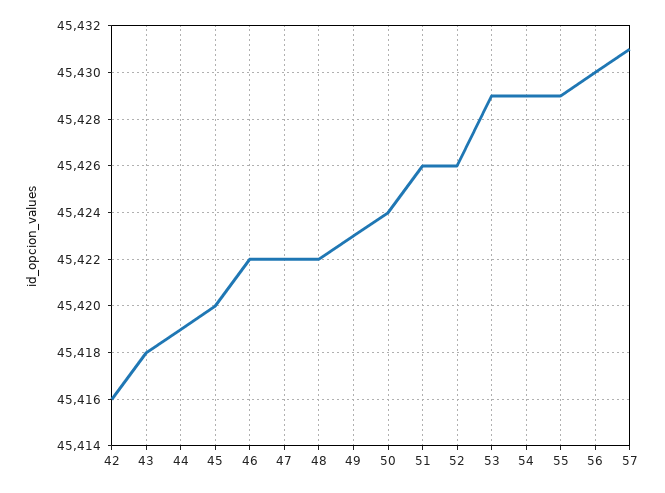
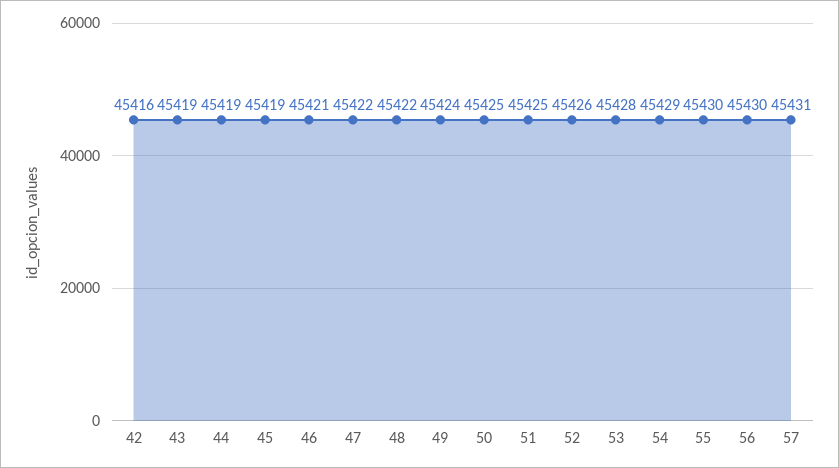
  {
    "42": 45416,
-   "43": 45418,
+   "43": 45419,
    "44": 45419,
-   "45": 45420,
+   "45": 45419,
-   "46": 45422,
+   "46": 45421,
    "47": 45422,
    "48": 45422,
-   "49": 45423,
+   "49": 45424,
-   "50": 45424,
+   "50": 45425,
-   "51": 45426,
+   "51": 45425,
    "52": 45426,
-   "53": 45429,
+   "53": 45428,
    "54": 45429,
-   "55": 45429,
+   "55": 45430,
    "56": 45430,
    "57": 45431
  }

